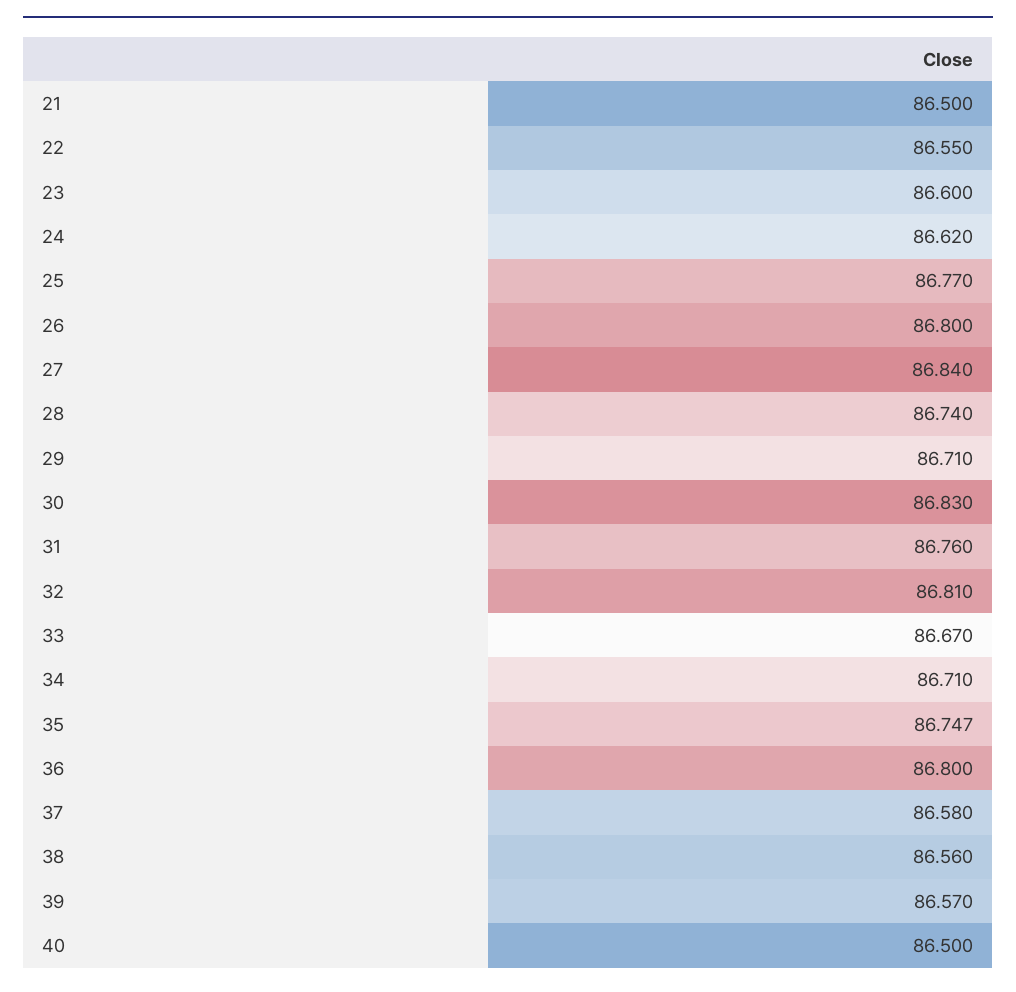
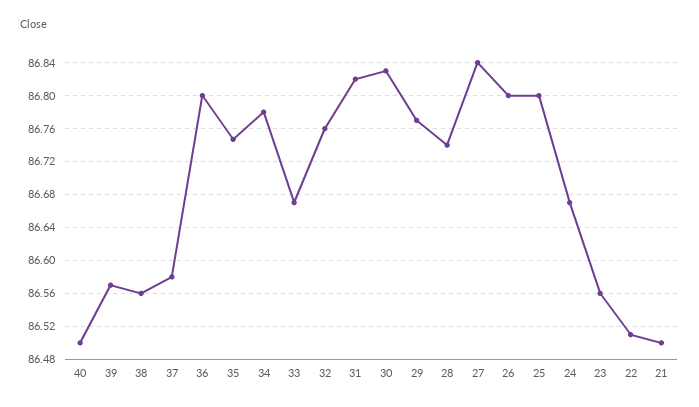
  {
    "21": 86.5,
-   "22": 86.55,
+   "22": 86.51,
-   "23": 86.6,
+   "23": 86.56,
-   "24": 86.62,
+   "24": 86.67,
-   "25": 86.77,
+   "25": 86.8,
    "26": 86.8,
    "27": 86.84,
    "28": 86.74,
-   "29": 86.71,
+   "29": 86.77,
    "30": 86.83,
-   "31": 86.76,
+   "31": 86.82,
-   "32": 86.81,
+   "32": 86.76,
    "33": 86.67,
-   "34": 86.71,
+   "34": 86.78,
    "35": 86.747,
    "36": 86.8,
    "37": 86.58,
    "38": 86.56,
    "39": 86.57,
    "40": 86.5
  }

